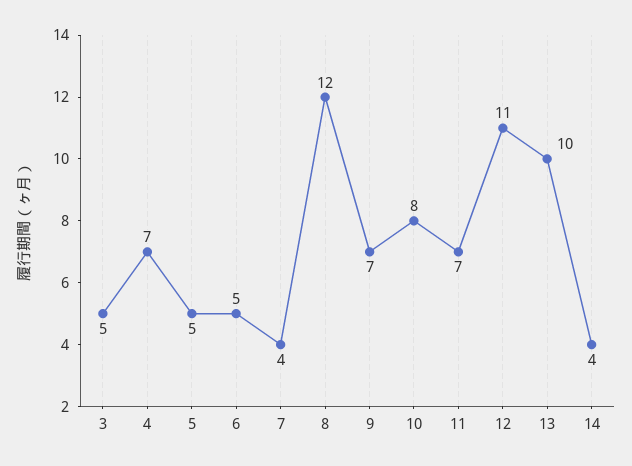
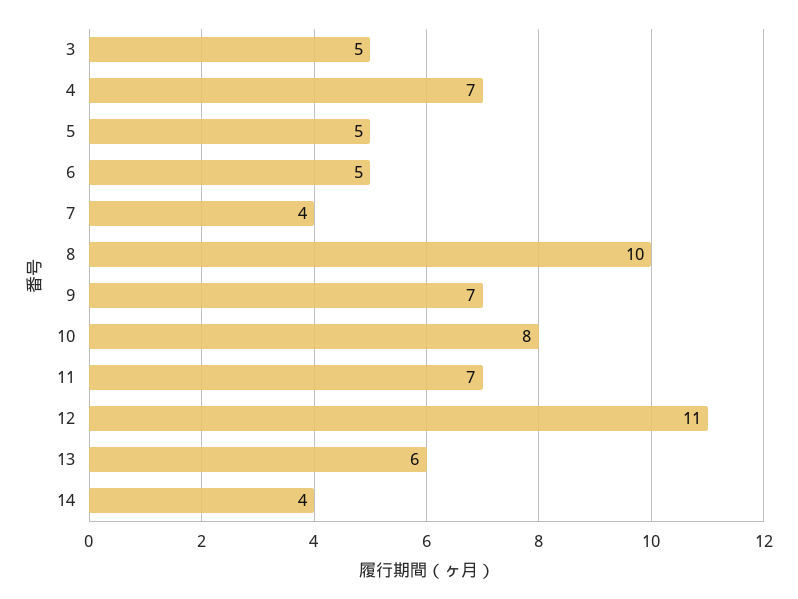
  {
    "3": 5,
    "4": 7,
    "5": 5,
    "6": 5,
    "7": 4,
-   "8": 12,
+   "8": 10,
    "9": 7,
    "10": 8,
    "11": 7,
    "12": 11,
-   "13": 10,
+   "13": 6,
    "14": 4
  }

